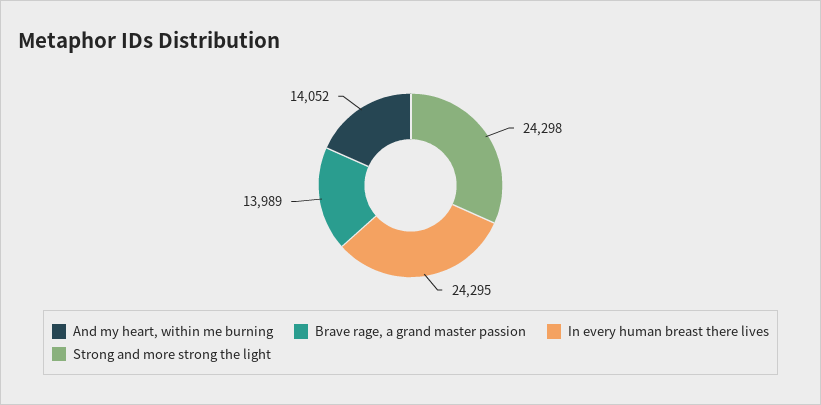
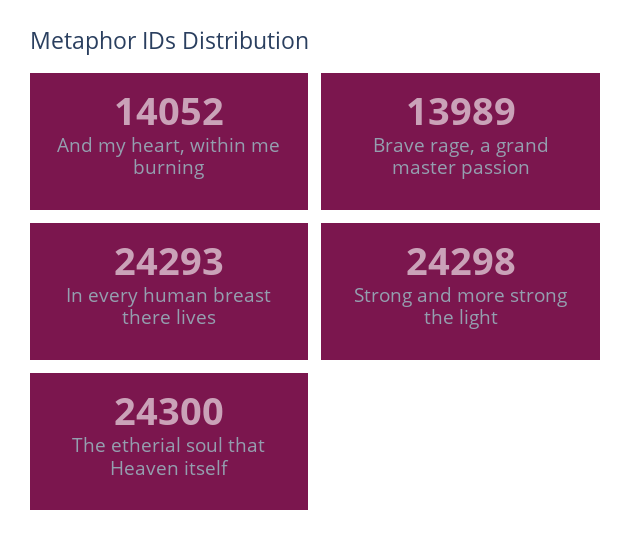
  {
    "And my heart, within me burning": 14052,
    "Brave rage, a grand master passion": 13989,
-   "In every human breast there lives": 24295,
+   "In every human breast there lives": 24293,
-   "Strong and more strong the light": 24298
+   "Strong and more strong the light": 24298,
+   "The etherial soul that Heaven itself": 24300
  }

